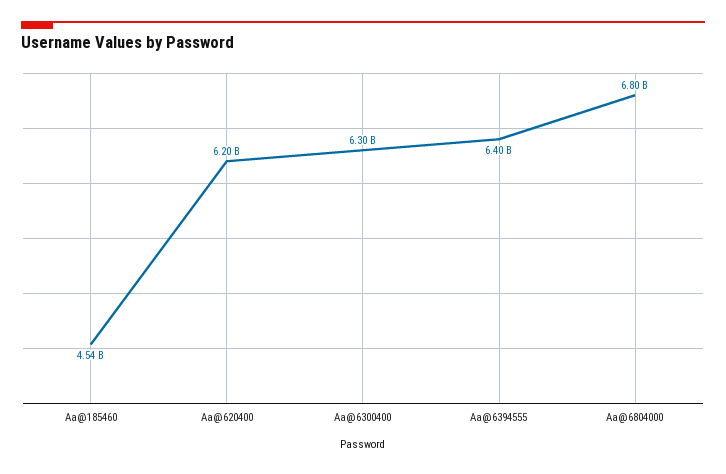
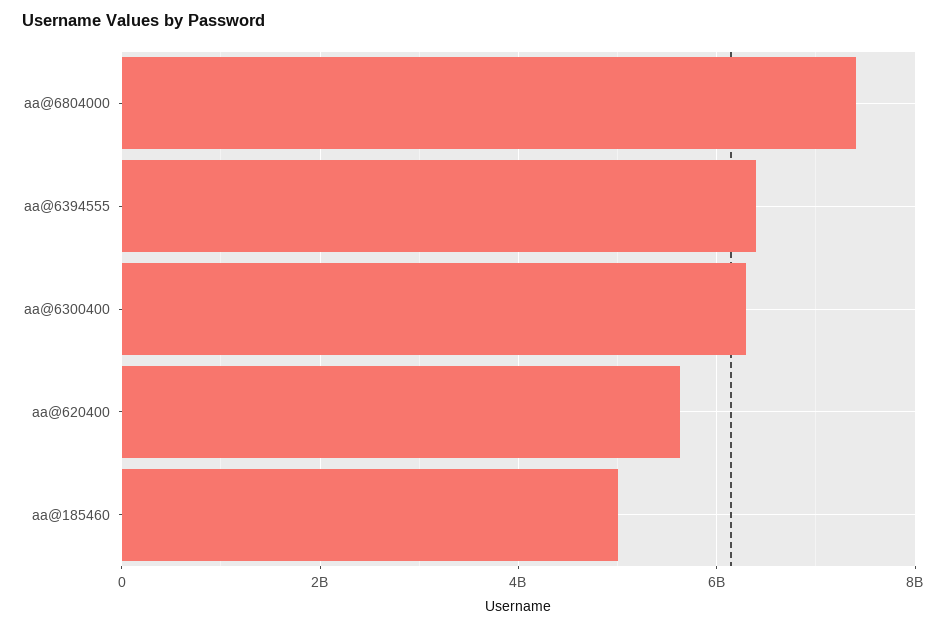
  {
-   "Aa@185460": 4540000000,
+   "Aa@185460": 5000000000,
-   "Aa@620400": 6200000000,
+   "Aa@620400": 5600000000,
    "Aa@6300400": 6300000000,
    "Aa@6394555": 6400000000,
-   "Aa@6804000": 6800000000
+   "Aa@6804000": 7400000000
  }

